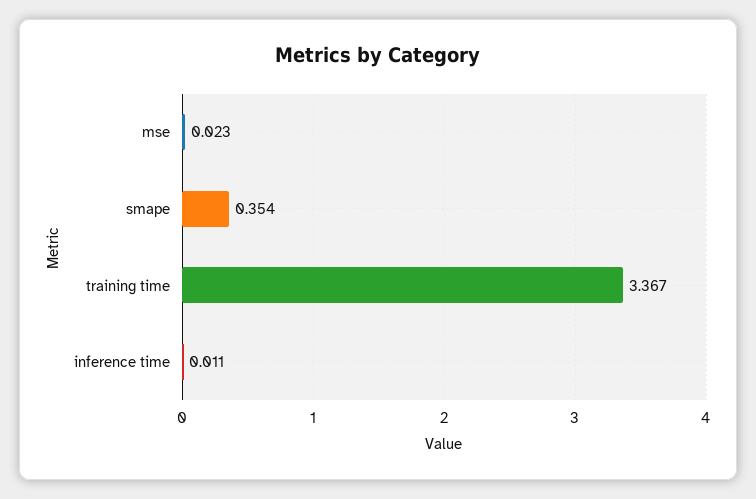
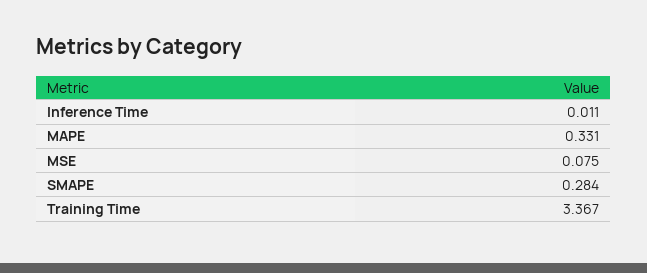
  {
-   "mse": 0.023,
+   "mse": 0.075,
-   "smape": 0.354,
+   "smape": 0.284,
    "training time": 3.367,
-   "inference time": 0.011
+   "inference time": 0.011,
+   "MAPE": 0.331
  }

